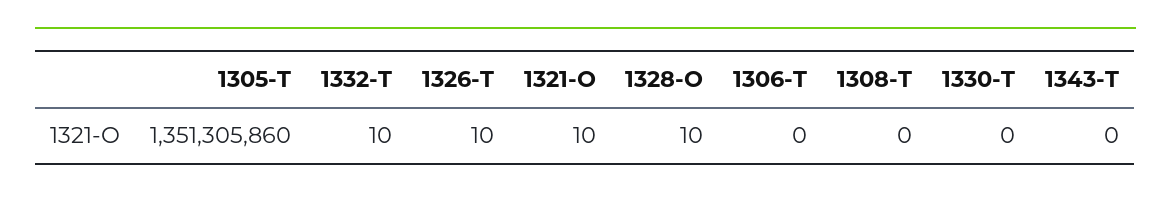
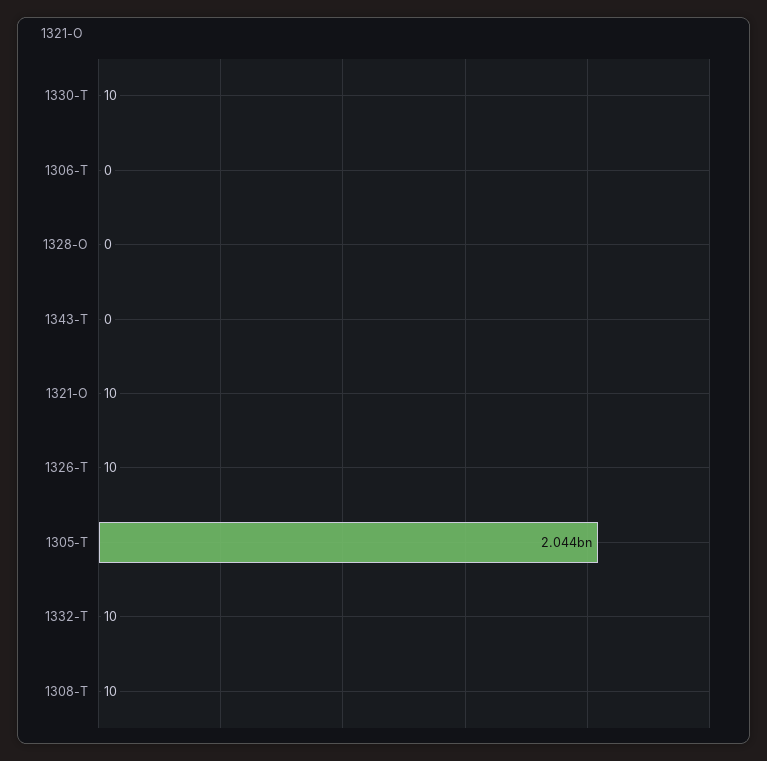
  {
-   "1305-T": 1351305860,
+   "1305-T": 2044000000,
    "1332-T": 10,
    "1326-T": 10,
    "1321-O": 10,
-   "1328-O": 10,
+   "1328-O": 0,
    "1306-T": 0,
-   "1308-T": 0,
+   "1308-T": 10,
-   "1330-T": 0,
+   "1330-T": 10,
    "1343-T": 0
  }

